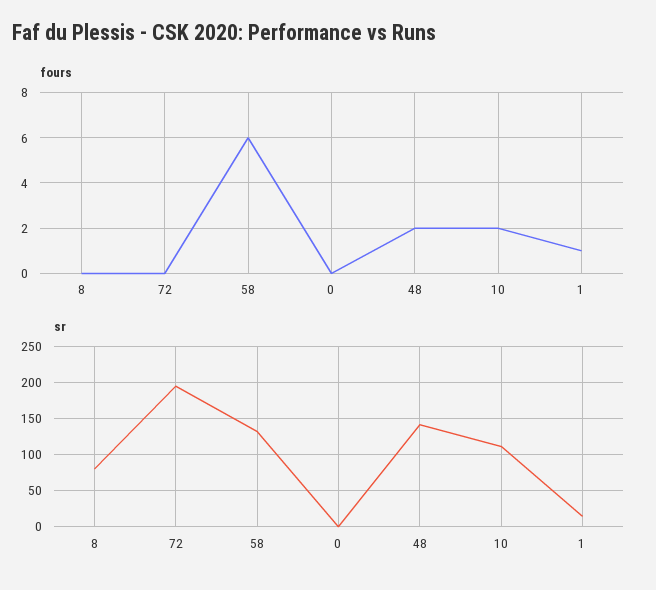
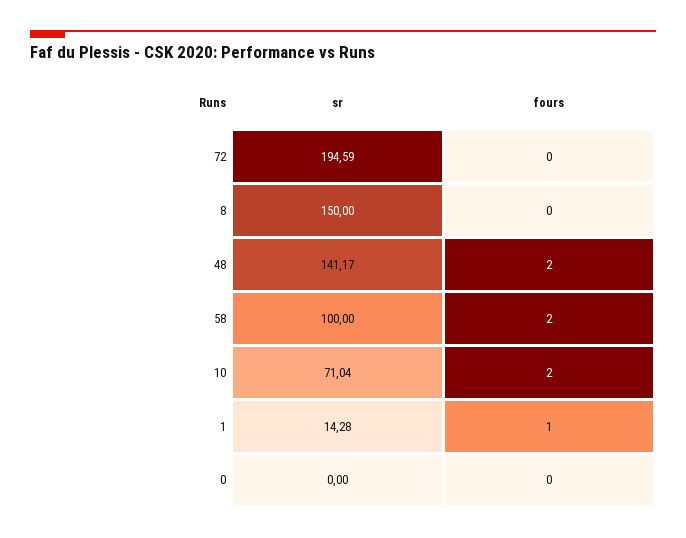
  {
    "fours": {
      "8": 0,
      "72": 0,
-     "58": 6,
+     "58": 2,
      "0": 0,
      "48": 2,
      "10": 2,
      "1": 1
    },
    "sr": {
-     "8": 80,
+     "8": 150,
      "72": 194.59,
-     "58": 130,
+     "58": 100,
      "0": 0,
      "48": 141.17,
-     "10": 110,
+     "10": 71.04,
      "1": 14.28
    }
  }

